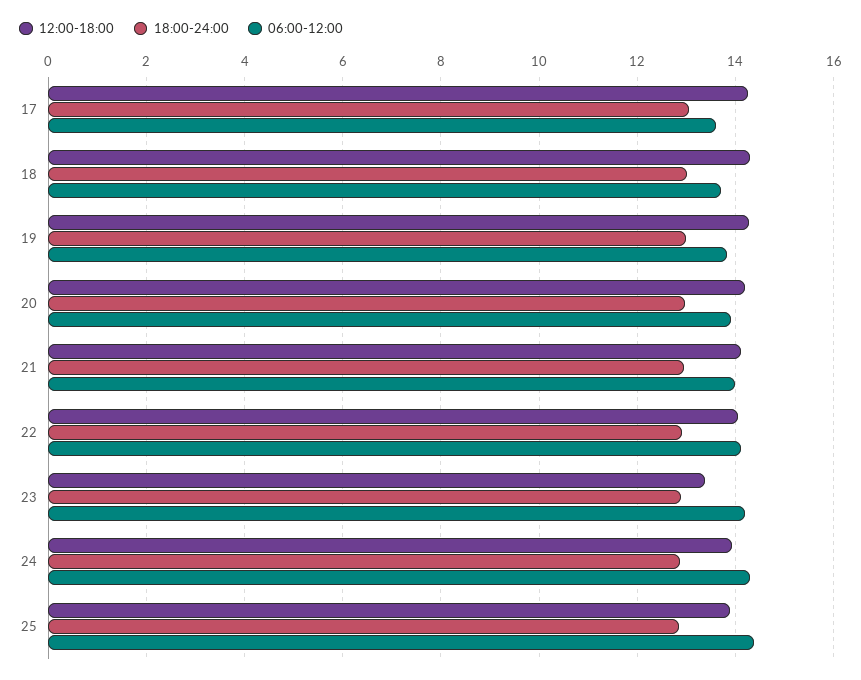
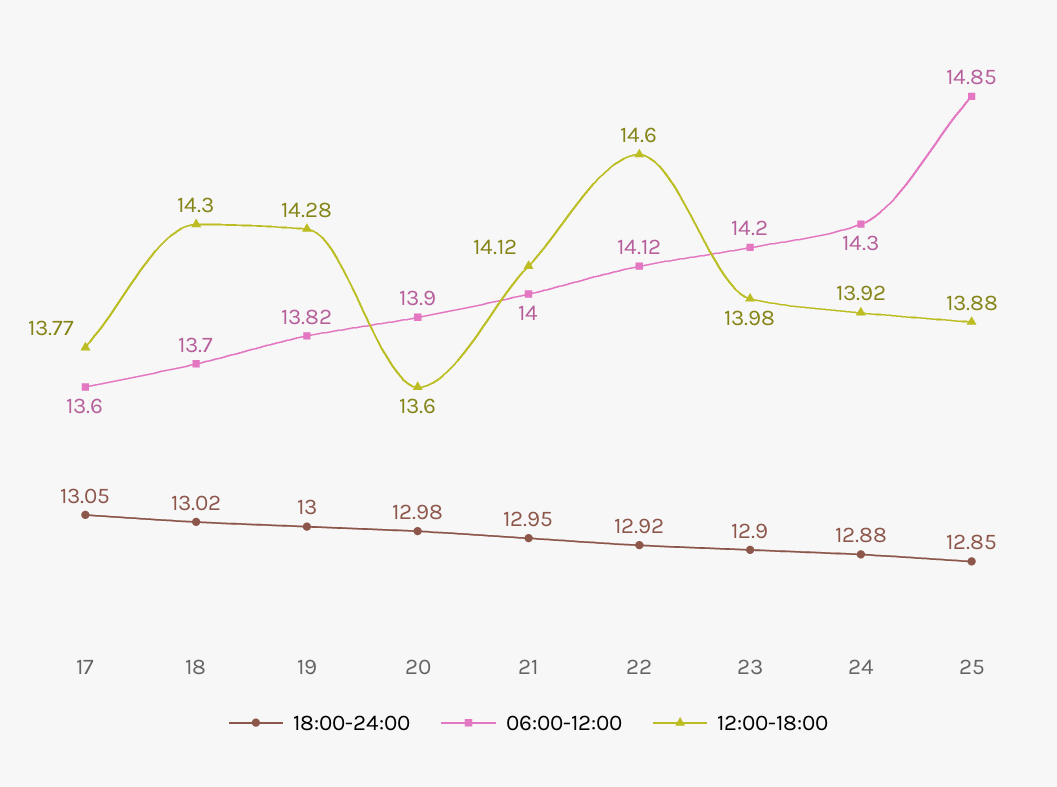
  {
    "12:00-18:00": {
-     "17": 14.2,
+     "17": 13.77,
      "18": 14.3,
      "19": 14.28,
-     "20": 14.2,
+     "20": 13.6,
      "21": 14.12,
-     "22": 14,
+     "22": 14.6,
-     "23": 13.4,
+     "23": 13.98,
      "24": 13.92,
      "25": 13.88
    },
    "18:00-24:00": {
      "17": 13.05,
      "18": 13.02,
      "19": 13,
      "20": 12.98,
      "21": 12.95,
      "22": 12.92,
      "23": 12.9,
      "24": 12.88,
      "25": 12.85
    },
    "06:00-12:00": {
      "17": 13.6,
      "18": 13.7,
      "19": 13.82,
      "20": 13.9,
      "21": 14,
      "22": 14.12,
      "23": 14.2,
      "24": 14.3,
-     "25": 14.4
+     "25": 14.85
    }
  }

